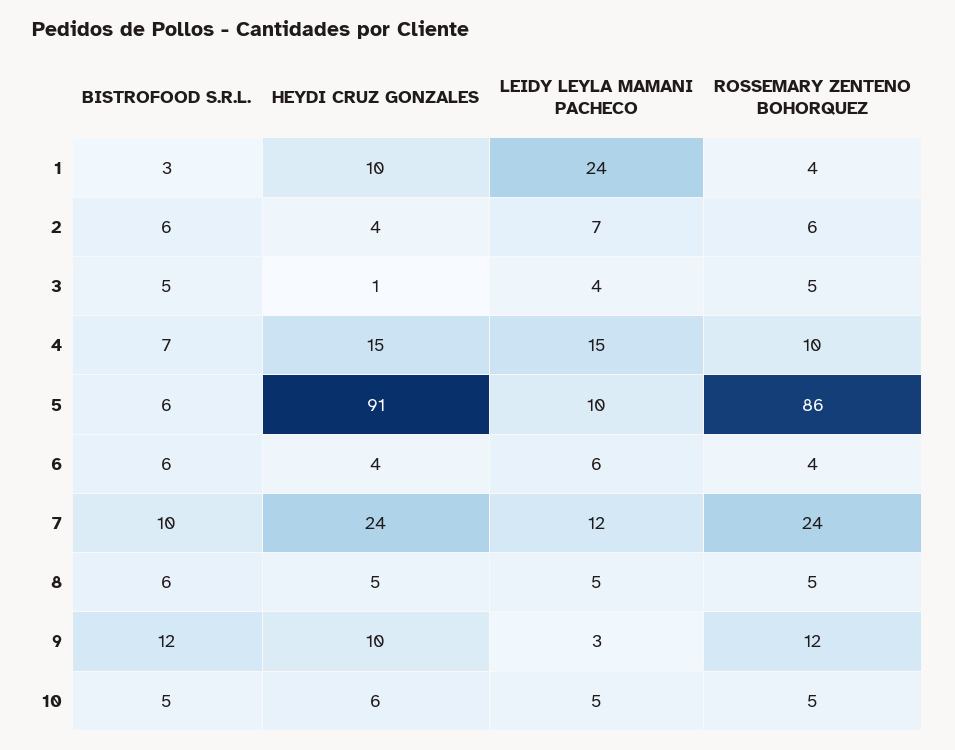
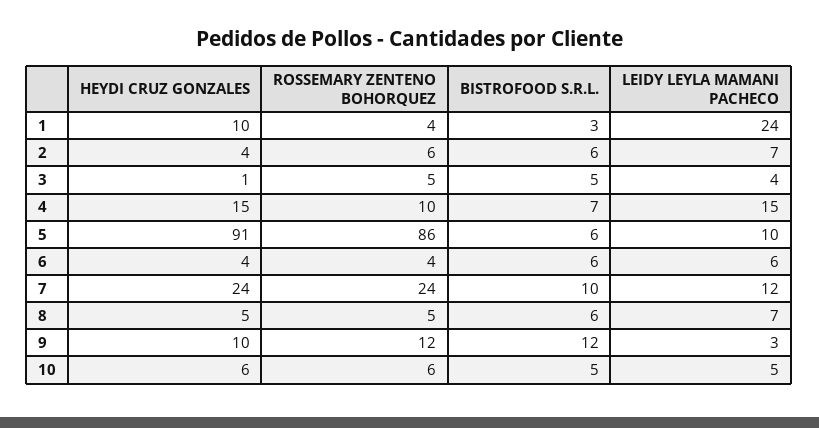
  {
    "BISTROFOOD S.R.L.": {
      "1": 3,
      "2": 6,
      "3": 5,
      "4": 7,
      "5": 6,
      "6": 6,
      "7": 10,
      "8": 6,
      "9": 12,
      "10": 5
    },
    "HEYDI CRUZ GONZALES": {
      "1": 10,
      "2": 4,
      "3": 1,
      "4": 15,
      "5": 91,
      "6": 4,
      "7": 24,
      "8": 5,
      "9": 10,
      "10": 6
    },
    "LEIDY LEYLA MAMANI PACHECO": {
      "1": 24,
      "2": 7,
      "3": 4,
      "4": 15,
      "5": 10,
      "6": 6,
      "7": 12,
-     "8": 5,
+     "8": 7,
      "9": 3,
      "10": 5
    },
    "ROSSEMARY ZENTENO BOHORQUEZ": {
      "1": 4,
      "2": 6,
      "3": 5,
      "4": 10,
      "5": 86,
      "6": 4,
      "7": 24,
      "8": 5,
      "9": 12,
-     "10": 5
+     "10": 6
    }
  }

